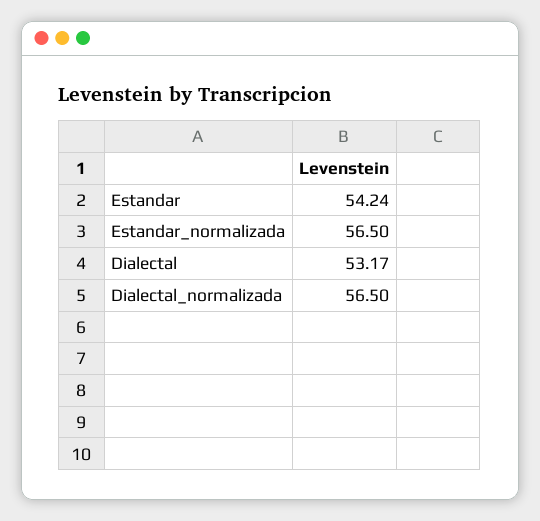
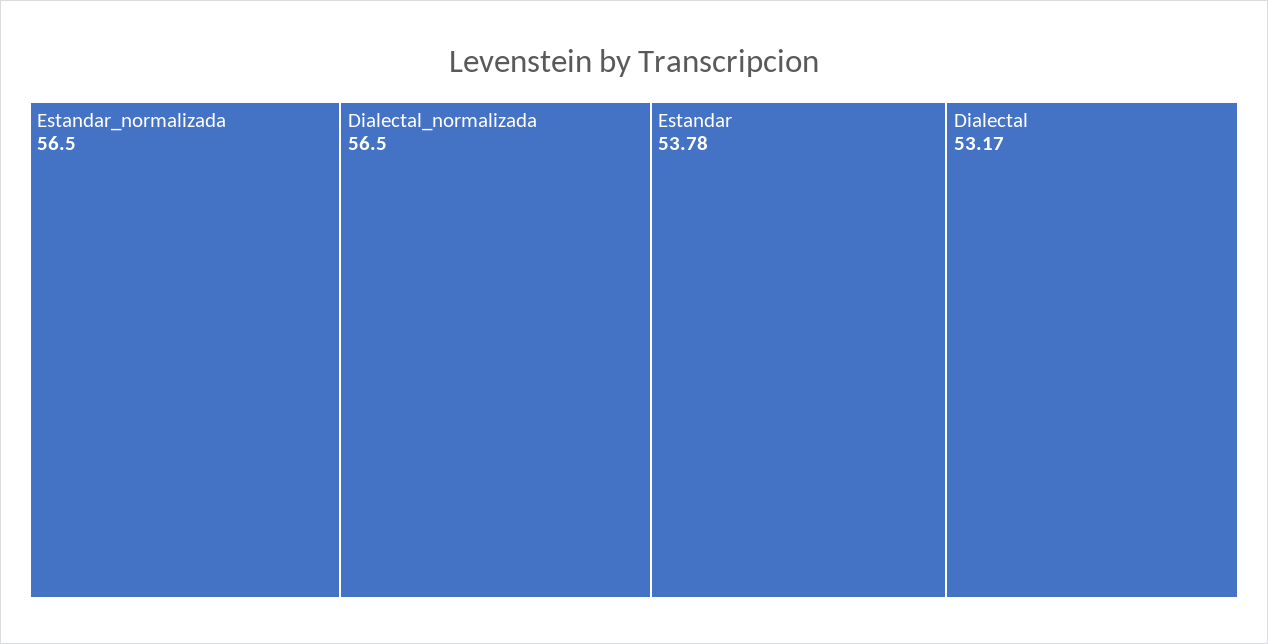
  {
-   "Estandar": 54.24,
+   "Estandar": 53.78,
    "Estandar_normalizada": 56.5,
    "Dialectal": 53.17,
    "Dialectal_normalizada": 56.5
  }

